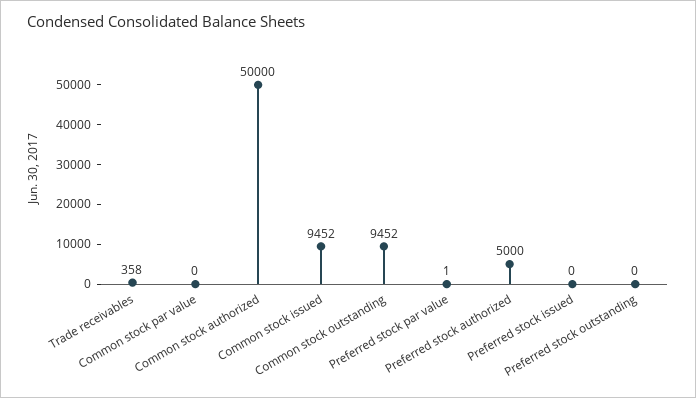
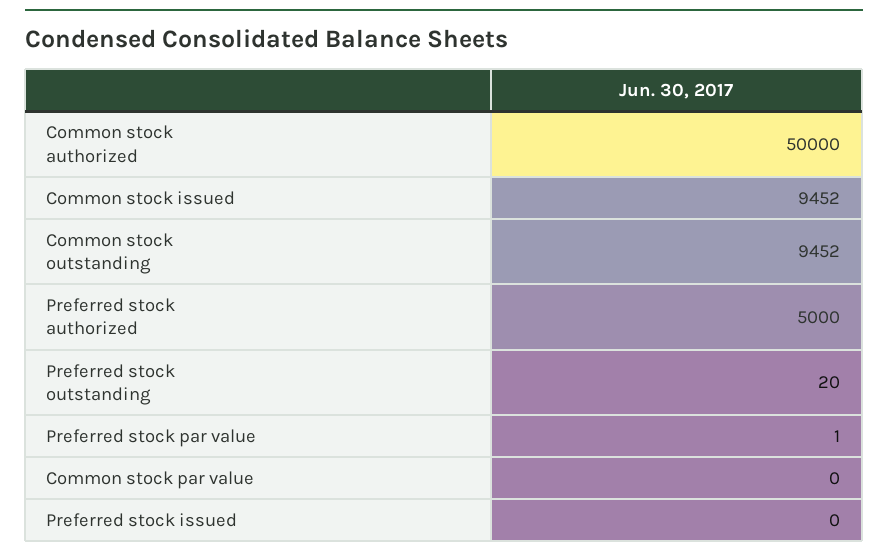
  {
-   "Trade receivables": 358,
    "Common stock par value": 0,
    "Common stock authorized": 50000,
    "Common stock issued": 9452,
    "Common stock outstanding": 9452,
    "Preferred stock par value": 1,
    "Preferred stock authorized": 5000,
    "Preferred stock issued": 0,
-   "Preferred stock outstanding": 0
+   "Preferred stock outstanding": 20
  }

